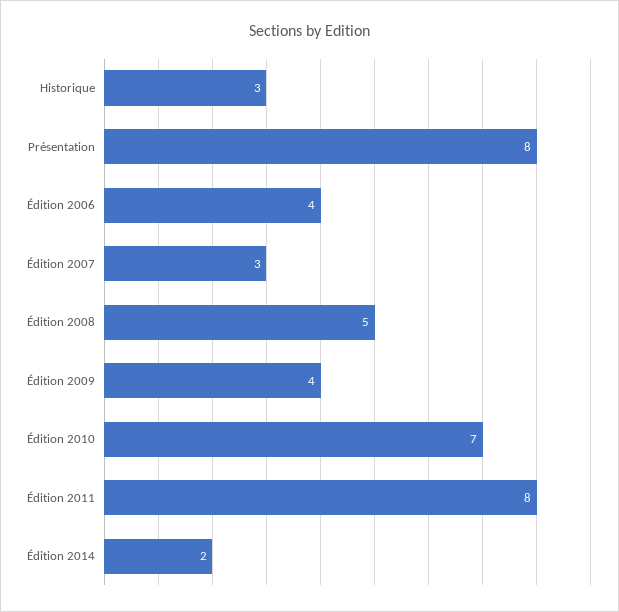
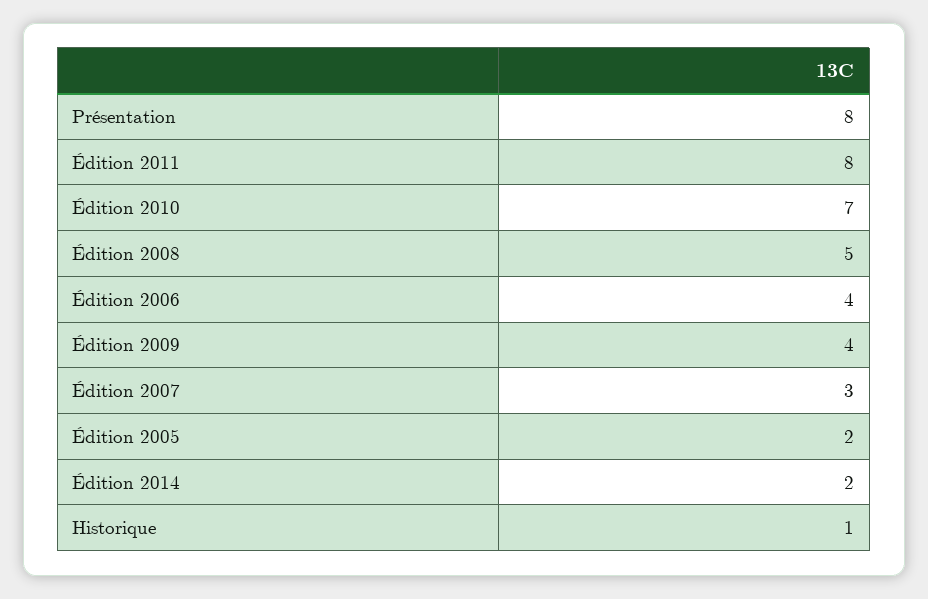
  {
-   "Historique": 3,
+   "Historique": 1,
    "Présentation": 8,
    "Édition 2006": 4,
    "Édition 2007": 3,
    "Édition 2008": 5,
    "Édition 2009": 4,
    "Édition 2010": 7,
    "Édition 2011": 8,
-   "Édition 2014": 2
+   "Édition 2014": 2,
+   "Édition 2005": 2
  }

